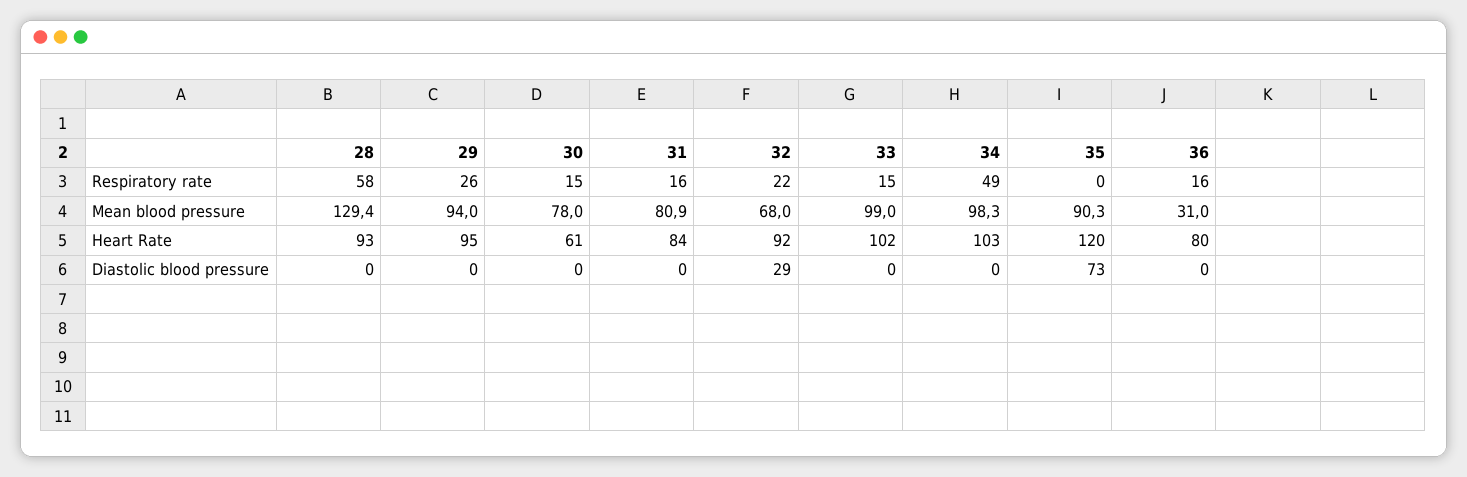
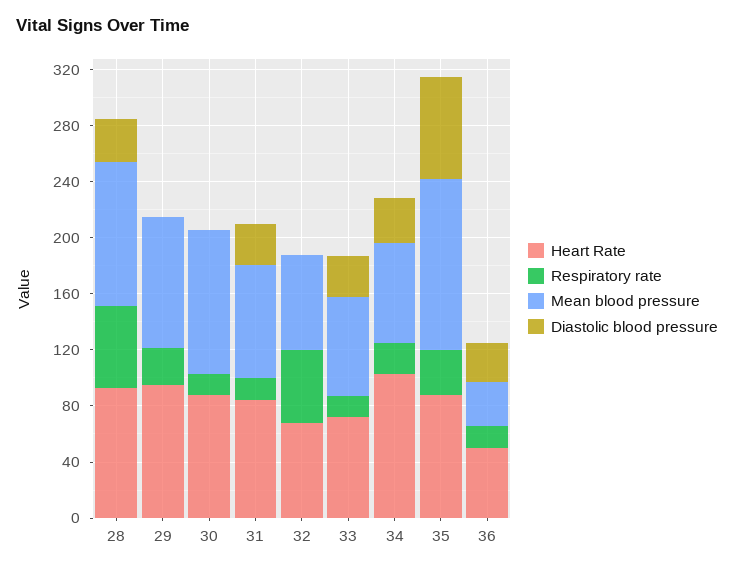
  {
    "Respiratory rate": {
      "28": 58,
      "29": 26,
      "30": 15,
      "31": 16,
-     "32": 22,
+     "32": 50,
      "33": 15,
-     "34": 49,
+     "34": 20,
-     "35": 0,
+     "35": 30,
      "36": 16
    },
    "Mean blood pressure": {
-     "28": 129.4,
+     "28": 100,
      "29": 94,
-     "30": 78,
+     "30": 100,
      "31": 80.9,
      "32": 68,
-     "33": 99,
+     "33": 70,
-     "34": 98.3,
+     "34": 70,
-     "35": 90.3,
+     "35": 120,
      "36": 31
    },
    "Heart Rate": {
      "28": 93,
      "29": 95,
-     "30": 61,
+     "30": 90,
      "31": 84,
-     "32": 92,
+     "32": 70,
-     "33": 102,
+     "33": 70,
      "34": 103,
-     "35": 120,
+     "35": 90,
-     "36": 80
+     "36": 50
    },
    "Diastolic blood pressure": {
-     "28": 0,
+     "28": 30,
      "29": 0,
      "30": 0,
-     "31": 0,
+     "31": 30,
-     "32": 29,
+     "32": 0,
-     "33": 0,
+     "33": 30,
-     "34": 0,
+     "34": 30,
      "35": 73,
-     "36": 0
+     "36": 30
    }
  }

